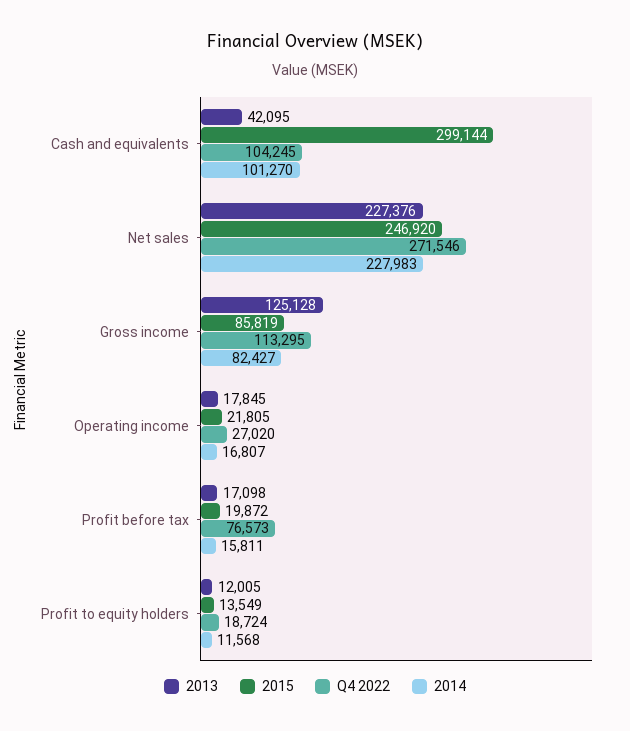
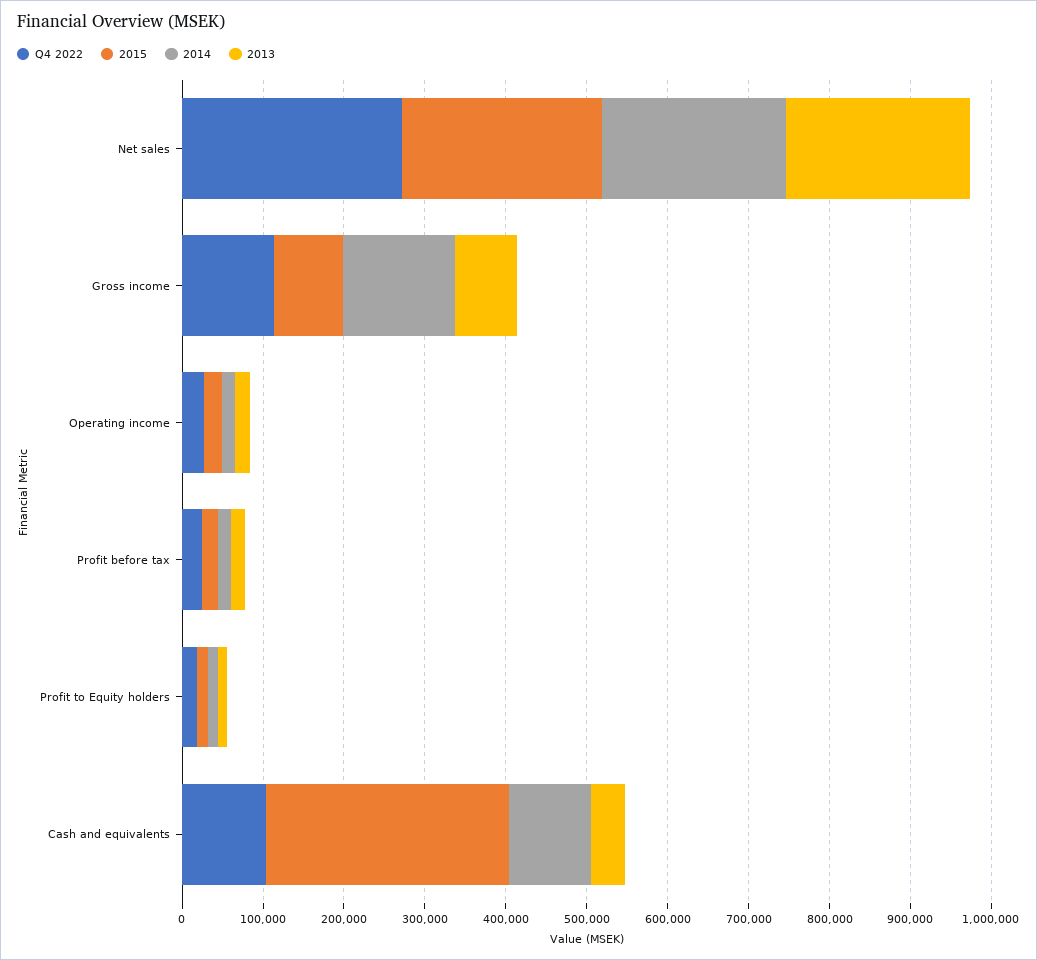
  {
    "2013": {
      "Cash and equivalents": 42095,
      "Net sales": 227376,
-     "Gross income": 125128,
+     "Gross income": 80000,
      "Operating income": 17845,
      "Profit before tax": 17098,
      "Profit to equity holders": 12005
    },
    "2015": {
      "Cash and equivalents": 299144,
      "Net sales": 246920,
      "Gross income": 85819,
      "Operating income": 21805,
      "Profit before tax": 19872,
      "Profit to equity holders": 13549
    },
    "Q4 2022": {
      "Cash and equivalents": 104245,
      "Net sales": 271546,
      "Gross income": 113295,
      "Operating income": 27020,
-     "Profit before tax": 76573,
+     "Profit before tax": 20000,
      "Profit to equity holders": 18724
    },
    "2014": {
      "Cash and equivalents": 101270,
      "Net sales": 227983,
-     "Gross income": 82427,
+     "Gross income": 140000,
      "Operating income": 16807,
      "Profit before tax": 15811,
      "Profit to equity holders": 11568
    }
  }

